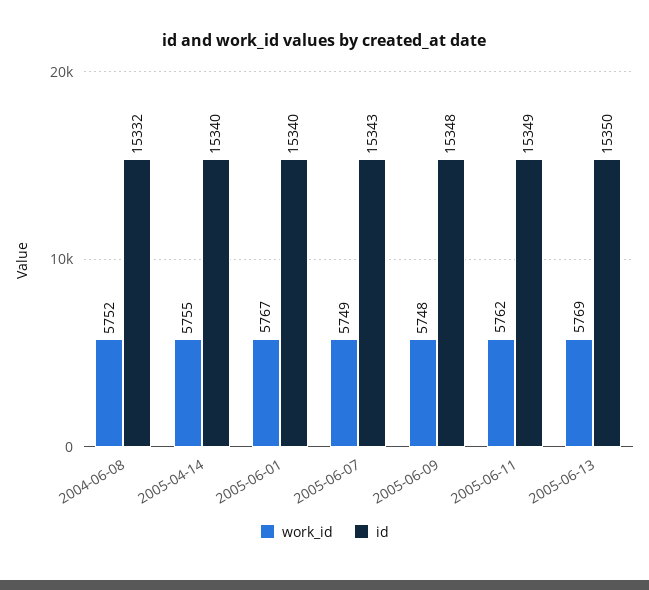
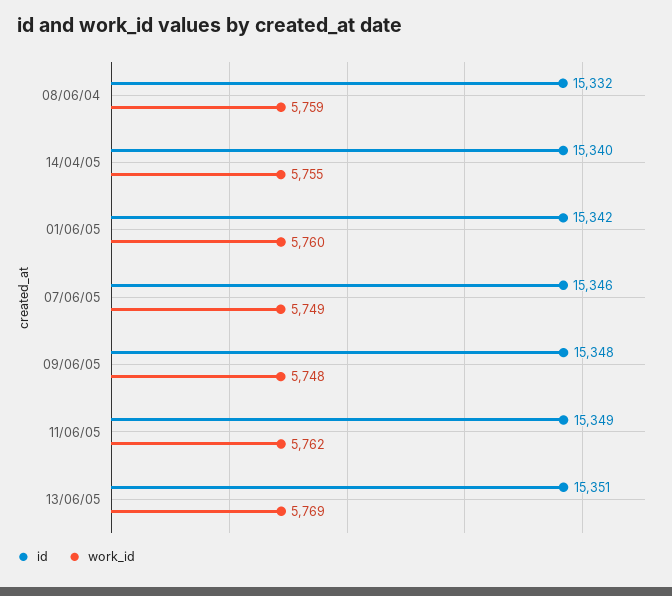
  {
    "work_id": {
-     "2004-06-08": 5752,
+     "2004-06-08": 5759,
      "2005-04-14": 5755,
-     "2005-06-01": 5767,
+     "2005-06-01": 5760,
      "2005-06-07": 5749,
      "2005-06-09": 5748,
      "2005-06-11": 5762,
      "2005-06-13": 5769
    },
    "id": {
      "2004-06-08": 15332,
      "2005-04-14": 15340,
-     "2005-06-01": 15340,
+     "2005-06-01": 15342,
-     "2005-06-07": 15343,
+     "2005-06-07": 15346,
      "2005-06-09": 15348,
      "2005-06-11": 15349,
-     "2005-06-13": 15350
+     "2005-06-13": 15351
    }
  }

